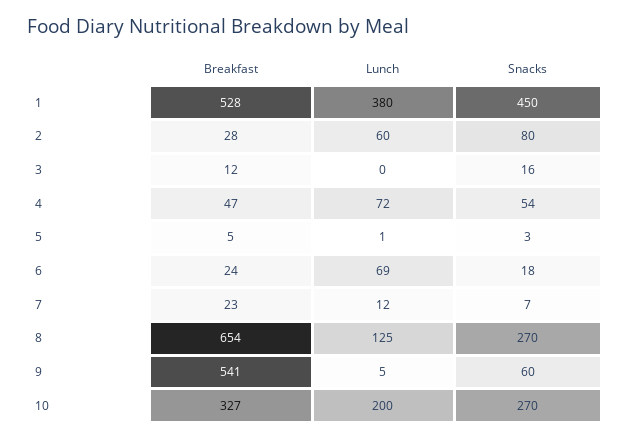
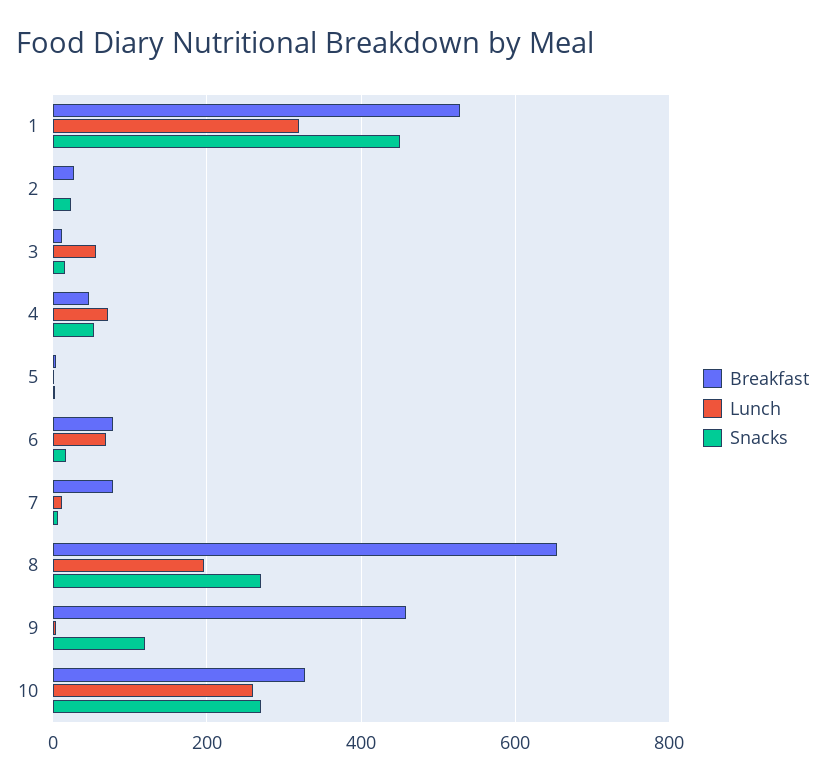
  {
    "Breakfast": {
      "1": 528,
      "2": 28,
      "3": 12,
      "4": 47,
      "5": 5,
-     "6": 24,
+     "6": 80,
-     "7": 23,
+     "7": 80,
      "8": 654,
-     "9": 541,
+     "9": 460,
      "10": 327
    },
    "Lunch": {
-     "1": 380,
+     "1": 320,
-     "2": 60,
+     "2": 0,
-     "3": 0,
+     "3": 60,
      "4": 72,
      "5": 1,
      "6": 69,
      "7": 12,
-     "8": 125,
+     "8": 200,
      "9": 5,
-     "10": 200
+     "10": 260
    },
    "Snacks": {
      "1": 450,
-     "2": 80,
+     "2": 20,
      "3": 16,
      "4": 54,
      "5": 3,
      "6": 18,
      "7": 7,
      "8": 270,
-     "9": 60,
+     "9": 120,
      "10": 270
    }
  }

